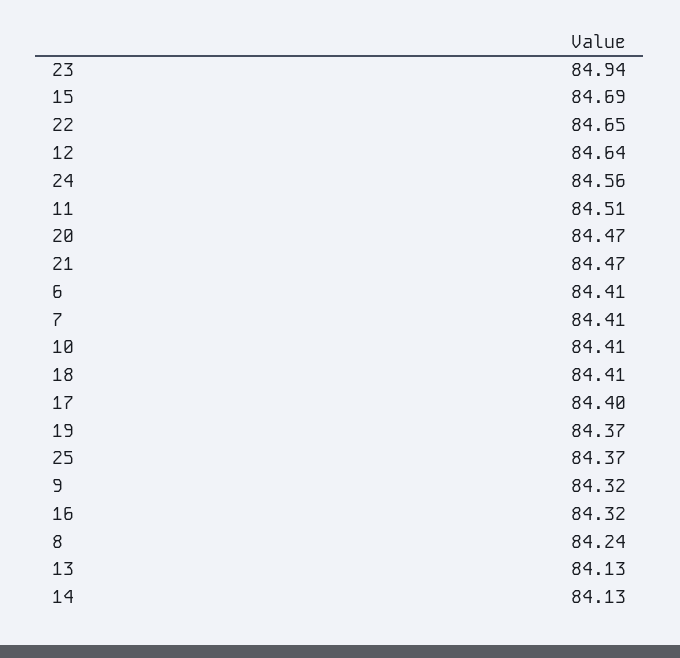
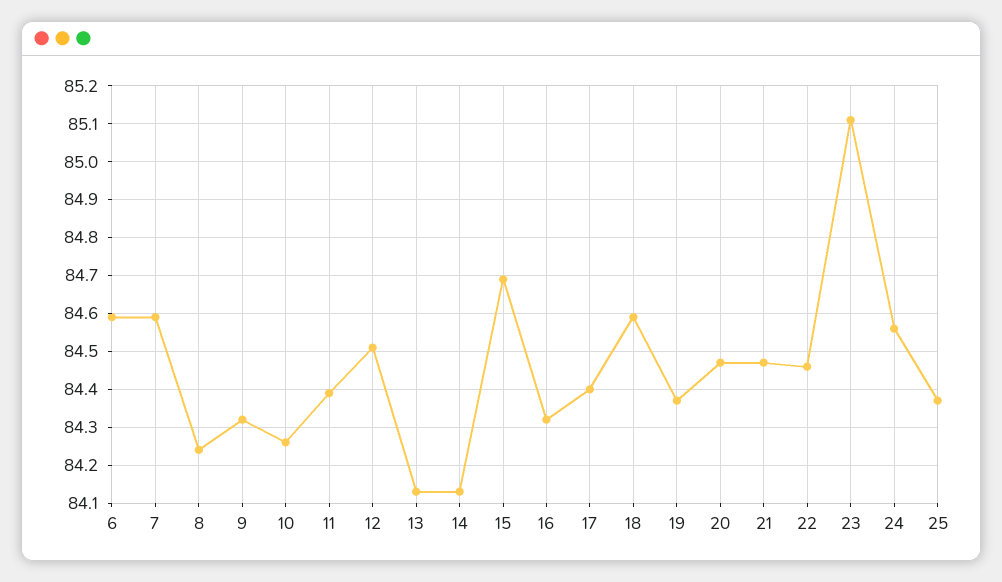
  {
-   "23": 84.94,
+   "23": 85.1,
    "15": 84.69,
-   "22": 84.65,
+   "22": 84.45,
-   "12": 84.64,
+   "12": 84.5,
    "24": 84.56,
-   "11": 84.51,
+   "11": 84.4,
    "20": 84.47,
    "21": 84.47,
-   "6": 84.41,
+   "6": 84.6,
-   "7": 84.41,
+   "7": 84.6,
-   "10": 84.41,
+   "10": 84.25,
-   "18": 84.41,
+   "18": 84.6,
    "17": 84.4,
    "19": 84.37,
    "25": 84.37,
    "9": 84.32,
    "16": 84.32,
    "8": 84.24,
    "13": 84.13,
    "14": 84.13
  }

